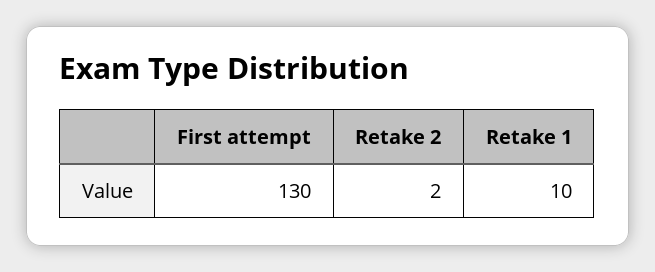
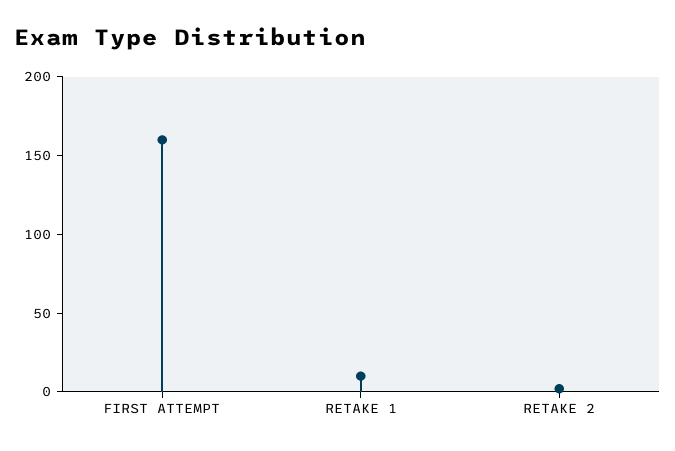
  {
-   "First attempt": 130,
+   "First attempt": 160,
    "Retake 2": 2,
    "Retake 1": 10
  }

